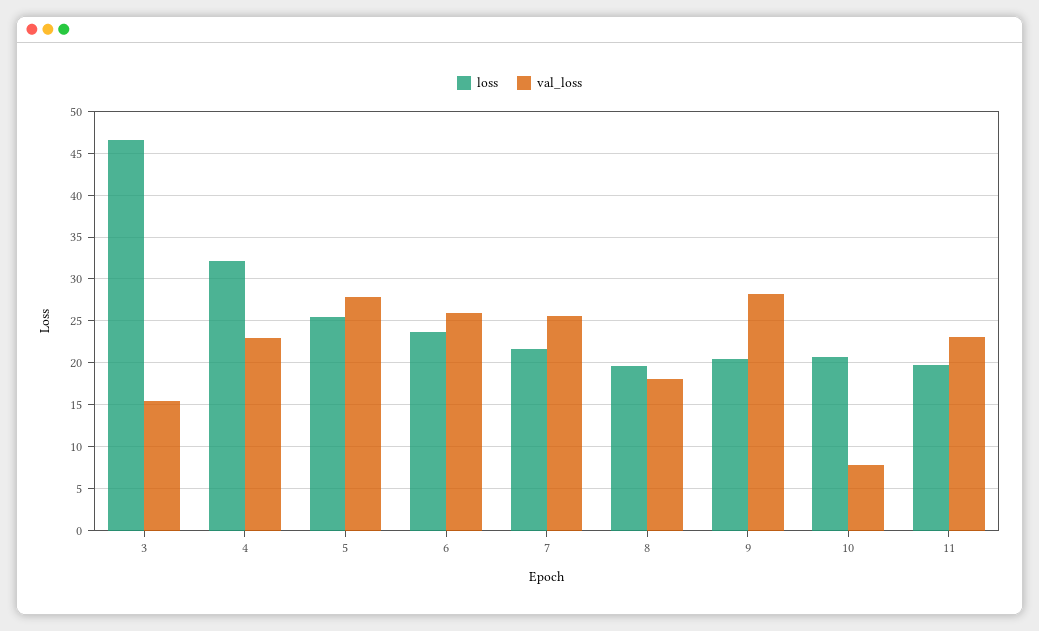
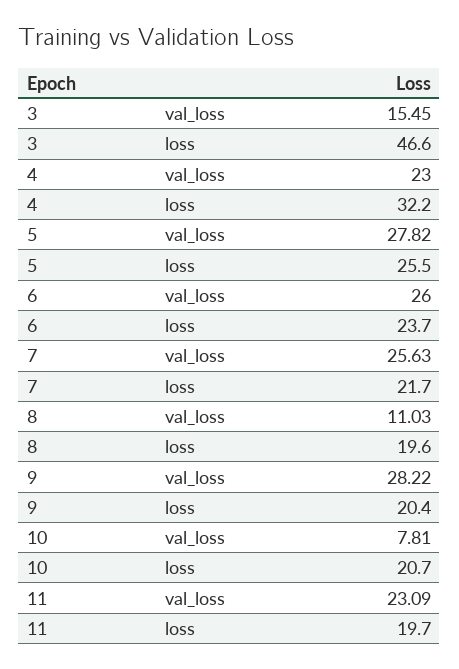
  {
    "loss": {
      "3": 46.6,
      "4": 32.2,
      "5": 25.5,
      "6": 23.7,
      "7": 21.7,
      "8": 19.6,
      "9": 20.4,
      "10": 20.7,
      "11": 19.7
    },
    "val_loss": {
      "3": 15.45,
      "4": 23,
      "5": 27.82,
      "6": 26,
      "7": 25.63,
-     "8": 18,
+     "8": 11.03,
      "9": 28.22,
      "10": 7.81,
      "11": 23.09
    }
  }

